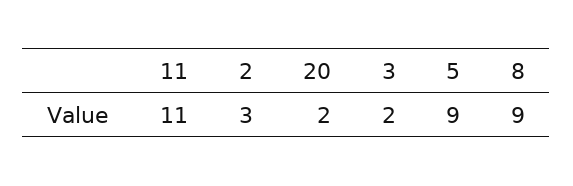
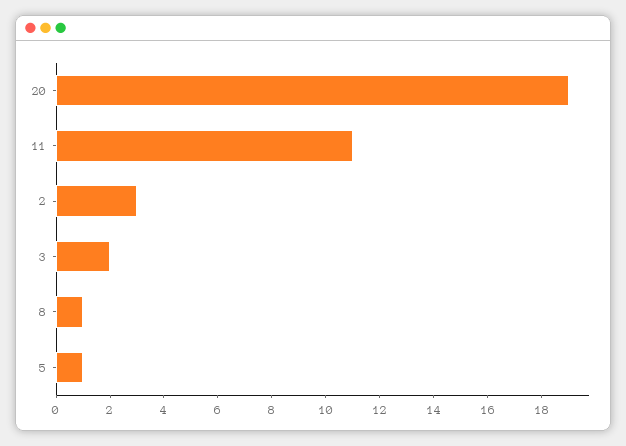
  {
    "11": 11,
    "2": 3,
-   "20": 2,
+   "20": 19,
    "3": 2,
-   "5": 9,
+   "5": 1,
-   "8": 9
+   "8": 1
  }

